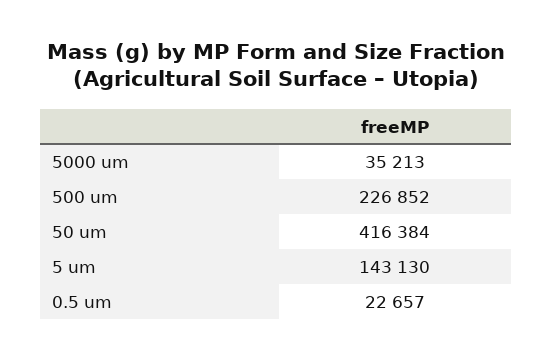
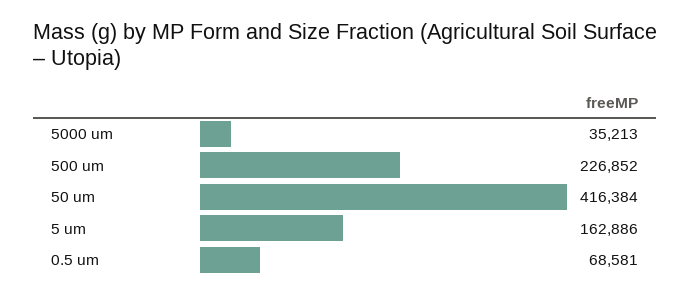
  {
    "5000 um": 35213,
    "500 um": 226852,
    "50 um": 416384,
-   "5 um": 143130,
+   "5 um": 162886,
-   "0.5 um": 22657
+   "0.5 um": 68581
  }

